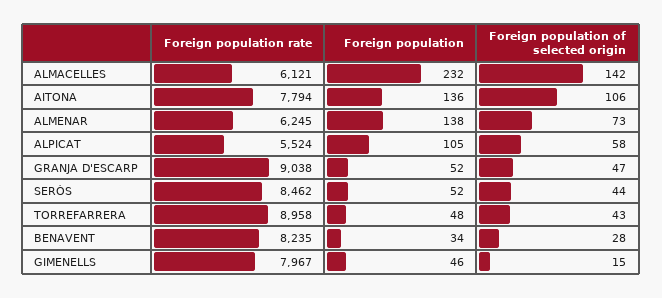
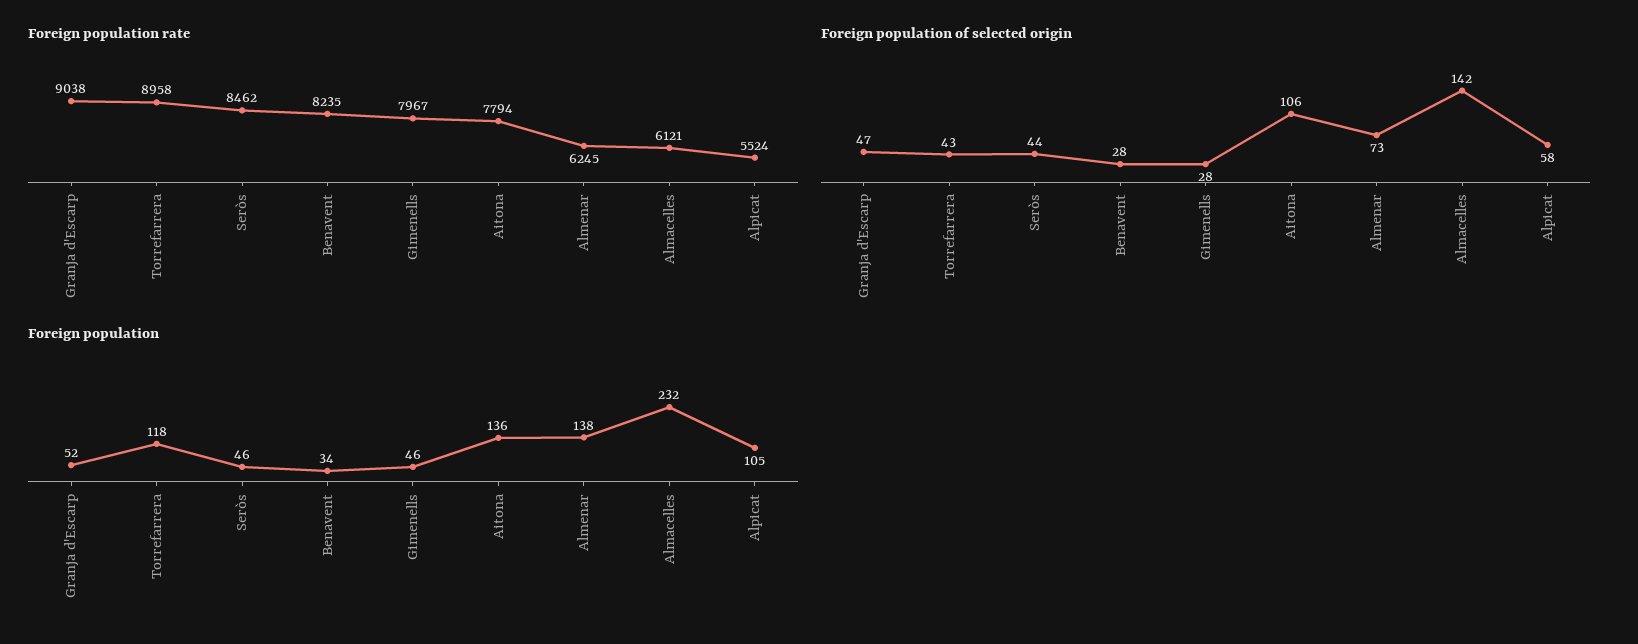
  {
    "Foreign population rate": {
      "ALMACELLES": 6121,
      "AITONA": 7794,
      "ALMENAR": 6245,
      "ALPICAT": 5524,
      "GRANJA D'ESCARP": 9038,
      "SERÒS": 8462,
      "TORREFARRERA": 8958,
      "BENAVENT": 8235,
      "GIMENELLS": 7967
    },
    "Foreign population": {
      "ALMACELLES": 232,
      "AITONA": 136,
      "ALMENAR": 138,
      "ALPICAT": 105,
      "GRANJA D'ESCARP": 52,
-     "SERÒS": 52,
+     "SERÒS": 46,
-     "TORREFARRERA": 48,
+     "TORREFARRERA": 118,
      "BENAVENT": 34,
      "GIMENELLS": 46
    },
    "Foreign population of selected origin": {
      "ALMACELLES": 142,
      "AITONA": 106,
      "ALMENAR": 73,
      "ALPICAT": 58,
      "GRANJA D'ESCARP": 47,
      "SERÒS": 44,
      "TORREFARRERA": 43,
      "BENAVENT": 28,
-     "GIMENELLS": 15
+     "GIMENELLS": 28
    }
  }

